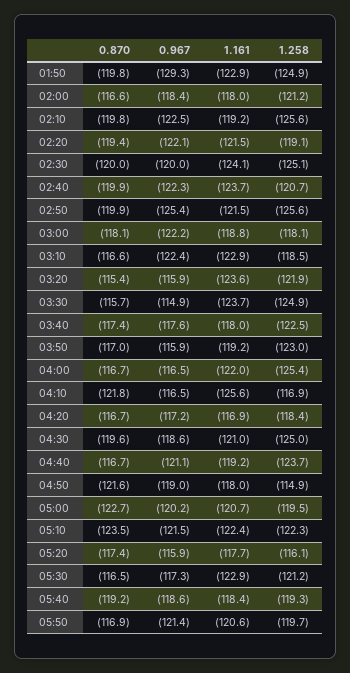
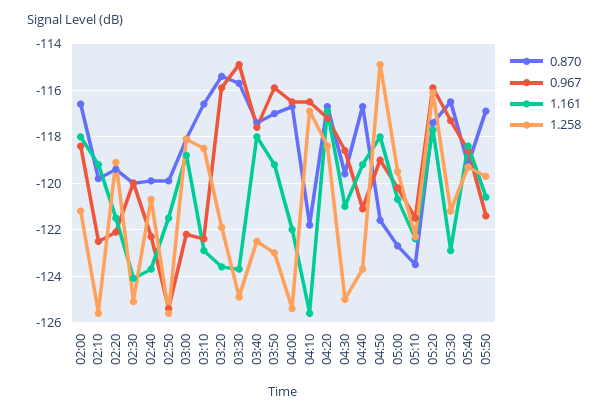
  {
    "0.870": {
-     "01:50": -119.8,
      "02:00": -116.6,
      "02:10": -119.8,
      "02:20": -119.4,
      "02:30": -120,
      "02:40": -119.9,
      "02:50": -119.9,
      "03:00": -118.1,
      "03:10": -116.6,
      "03:20": -115.4,
      "03:30": -115.7,
      "03:40": -117.4,
      "03:50": -117,
      "04:00": -116.7,
      "04:10": -121.8,
      "04:20": -116.7,
      "04:30": -119.6,
      "04:40": -116.7,
      "04:50": -121.6,
      "05:00": -122.7,
      "05:10": -123.5,
      "05:20": -117.4,
      "05:30": -116.5,
      "05:40": -119.2,
      "05:50": -116.9
    },
    "0.967": {
-     "01:50": -129.3,
      "02:00": -118.4,
      "02:10": -122.5,
      "02:20": -122.1,
      "02:30": -120,
      "02:40": -122.3,
      "02:50": -125.4,
      "03:00": -122.2,
      "03:10": -122.4,
      "03:20": -115.9,
      "03:30": -114.9,
      "03:40": -117.6,
      "03:50": -115.9,
      "04:00": -116.5,
      "04:10": -116.5,
      "04:20": -117.2,
      "04:30": -118.6,
      "04:40": -121.1,
      "04:50": -119,
      "05:00": -120.2,
      "05:10": -121.5,
      "05:20": -115.9,
      "05:30": -117.3,
      "05:40": -118.6,
      "05:50": -121.4
    },
    "1.161": {
-     "01:50": -122.9,
      "02:00": -118,
      "02:10": -119.2,
      "02:20": -121.5,
      "02:30": -124.1,
      "02:40": -123.7,
      "02:50": -121.5,
      "03:00": -118.8,
      "03:10": -122.9,
      "03:20": -123.6,
      "03:30": -123.7,
      "03:40": -118,
      "03:50": -119.2,
      "04:00": -122,
      "04:10": -125.6,
      "04:20": -116.9,
      "04:30": -121,
      "04:40": -119.2,
      "04:50": -118,
      "05:00": -120.7,
      "05:10": -122.4,
      "05:20": -117.7,
      "05:30": -122.9,
      "05:40": -118.4,
      "05:50": -120.6
    },
    "1.258": {
-     "01:50": -124.9,
      "02:00": -121.2,
      "02:10": -125.6,
      "02:20": -119.1,
      "02:30": -125.1,
      "02:40": -120.7,
      "02:50": -125.6,
      "03:00": -118.1,
      "03:10": -118.5,
      "03:20": -121.9,
      "03:30": -124.9,
      "03:40": -122.5,
      "03:50": -123,
      "04:00": -125.4,
      "04:10": -116.9,
      "04:20": -118.4,
      "04:30": -125,
      "04:40": -123.7,
      "04:50": -114.9,
      "05:00": -119.5,
      "05:10": -122.3,
      "05:20": -116.1,
      "05:30": -121.2,
      "05:40": -119.3,
      "05:50": -119.7
    }
  }

